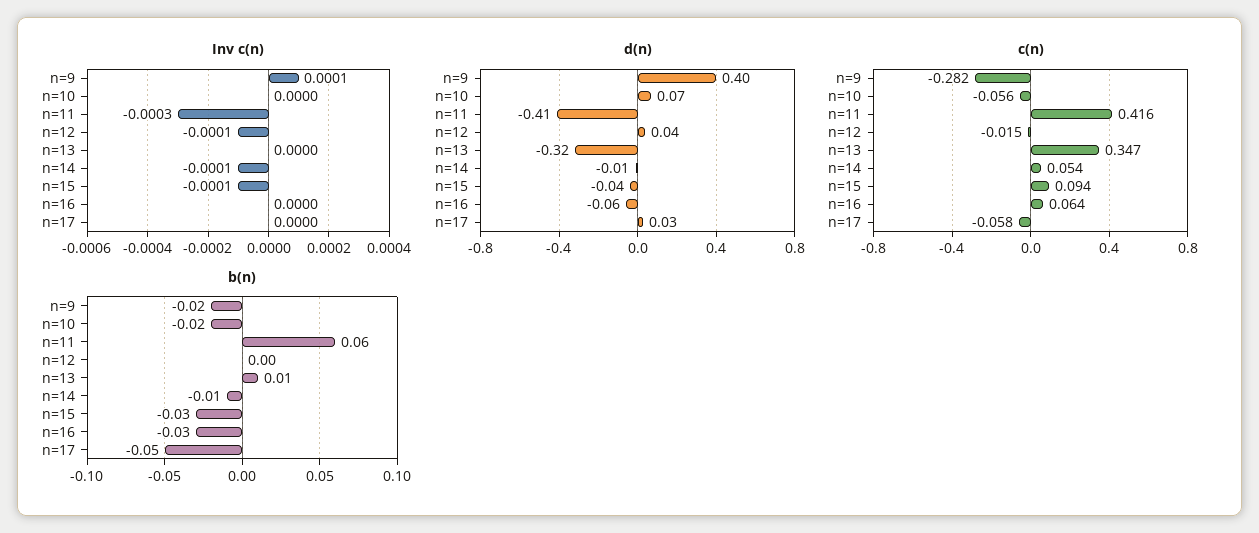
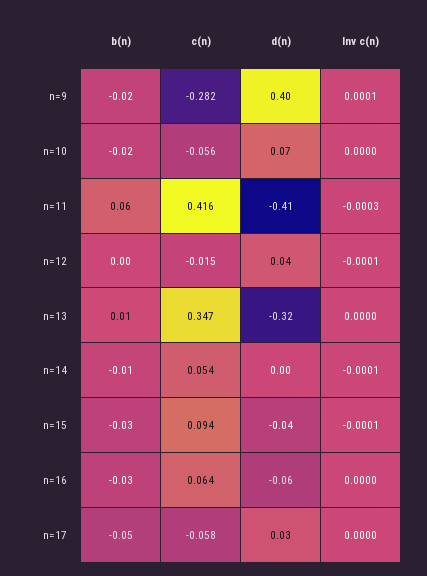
  {
    "Inv c(n)": {
      "n=9": 0.0001,
      "n=10": 0,
      "n=11": -0.0003,
      "n=12": -0.0001,
      "n=13": 0,
      "n=14": -0.0001,
      "n=15": -0.0001,
      "n=16": 0,
      "n=17": 0
    },
    "d(n)": {
      "n=9": 0.4,
      "n=10": 0.07,
      "n=11": -0.41,
      "n=12": 0.04,
      "n=13": -0.32,
-     "n=14": -0.01,
+     "n=14": 0,
      "n=15": -0.04,
      "n=16": -0.06,
      "n=17": 0.03
    },
    "c(n)": {
      "n=9": -0.282,
      "n=10": -0.056,
      "n=11": 0.416,
      "n=12": -0.015,
      "n=13": 0.347,
      "n=14": 0.054,
      "n=15": 0.094,
      "n=16": 0.064,
      "n=17": -0.058
    },
    "b(n)": {
      "n=9": -0.02,
      "n=10": -0.02,
      "n=11": 0.06,
      "n=12": 0,
      "n=13": 0.01,
      "n=14": -0.01,
      "n=15": -0.03,
      "n=16": -0.03,
      "n=17": -0.05
    }
  }

